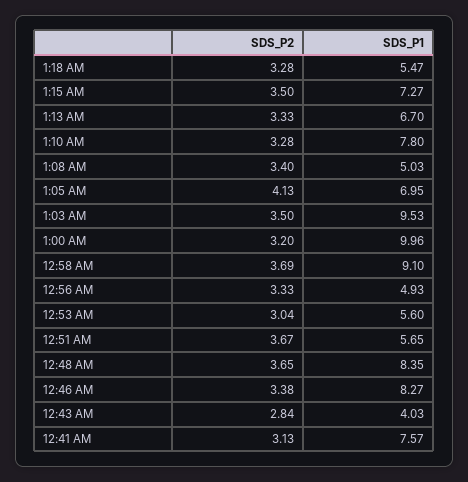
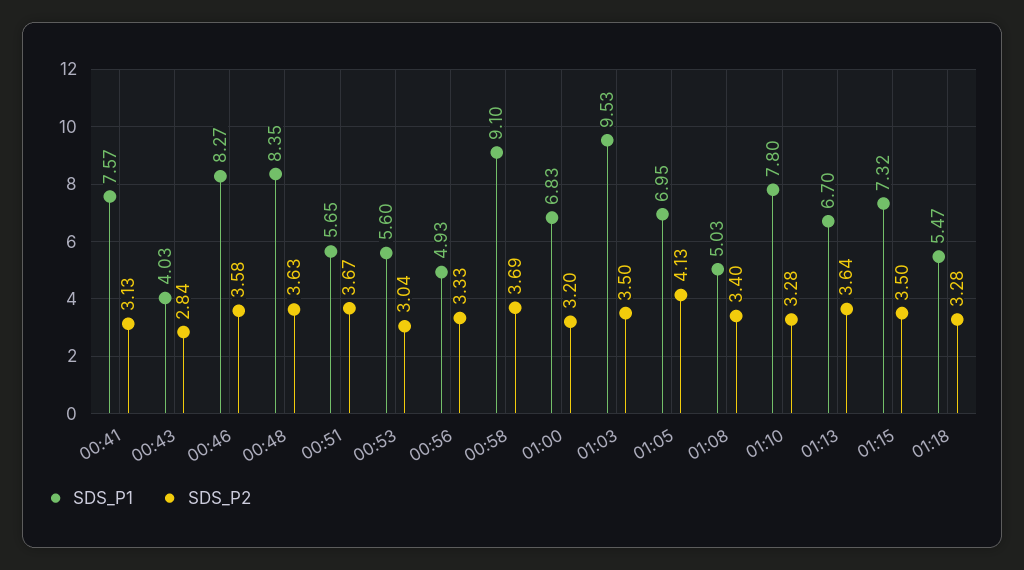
  {
    "SDS_P2": {
      "1:18 AM": 3.28,
      "1:15 AM": 3.5,
-     "1:13 AM": 3.33,
+     "1:13 AM": 3.64,
      "1:10 AM": 3.28,
      "1:08 AM": 3.4,
      "1:05 AM": 4.13,
      "1:03 AM": 3.5,
      "1:00 AM": 3.2,
      "12:58 AM": 3.69,
      "12:56 AM": 3.33,
      "12:53 AM": 3.04,
      "12:51 AM": 3.67,
-     "12:48 AM": 3.65,
+     "12:48 AM": 3.63,
-     "12:46 AM": 3.38,
+     "12:46 AM": 3.58,
      "12:43 AM": 2.84,
      "12:41 AM": 3.13
    },
    "SDS_P1": {
      "1:18 AM": 5.47,
-     "1:15 AM": 7.27,
+     "1:15 AM": 7.32,
      "1:13 AM": 6.7,
      "1:10 AM": 7.8,
      "1:08 AM": 5.03,
      "1:05 AM": 6.95,
      "1:03 AM": 9.53,
-     "1:00 AM": 9.96,
+     "1:00 AM": 6.83,
      "12:58 AM": 9.1,
      "12:56 AM": 4.93,
      "12:53 AM": 5.6,
      "12:51 AM": 5.65,
      "12:48 AM": 8.35,
      "12:46 AM": 8.27,
      "12:43 AM": 4.03,
      "12:41 AM": 7.57
    }
  }

